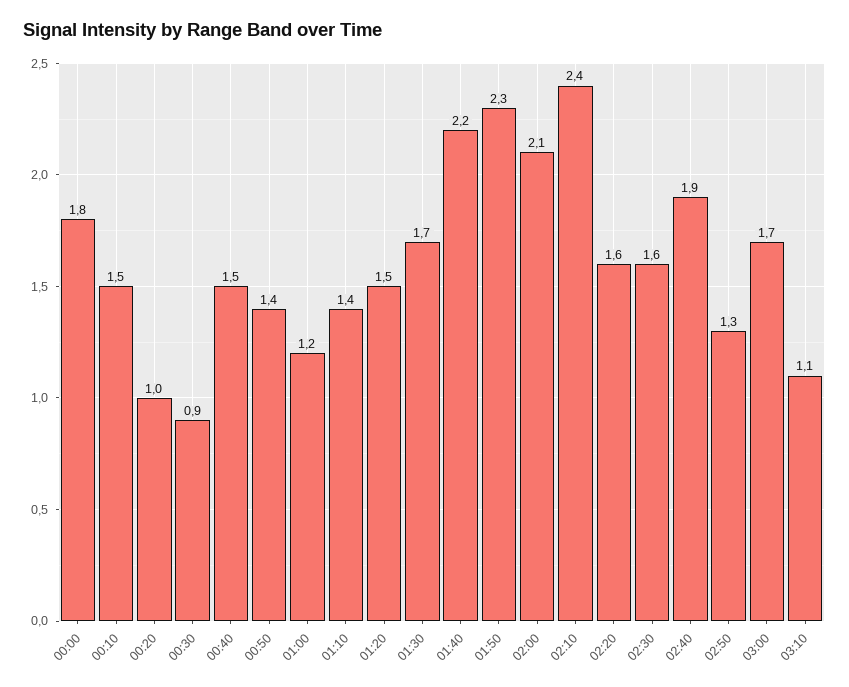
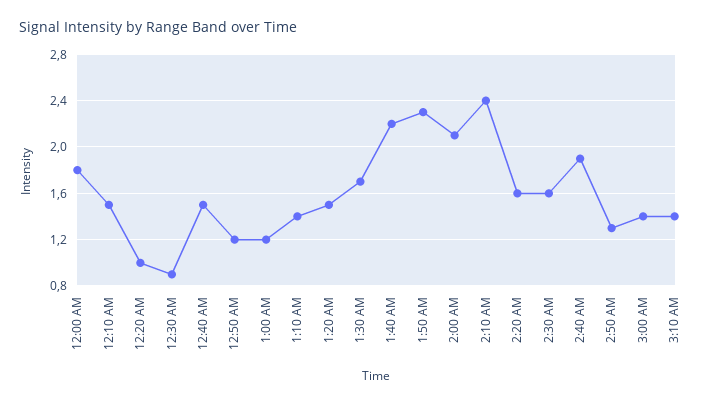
  {
    "00:00": 1.8,
    "00:10": 1.5,
    "00:20": 1,
    "00:30": 0.9,
    "00:40": 1.5,
-   "00:50": 1.4,
+   "00:50": 1.2,
    "01:00": 1.2,
    "01:10": 1.4,
    "01:20": 1.5,
    "01:30": 1.7,
    "01:40": 2.2,
    "01:50": 2.3,
    "02:00": 2.1,
    "02:10": 2.4,
    "02:20": 1.6,
    "02:30": 1.6,
    "02:40": 1.9,
    "02:50": 1.3,
-   "03:00": 1.7,
+   "03:00": 1.4,
-   "03:10": 1.1
+   "03:10": 1.4
  }

